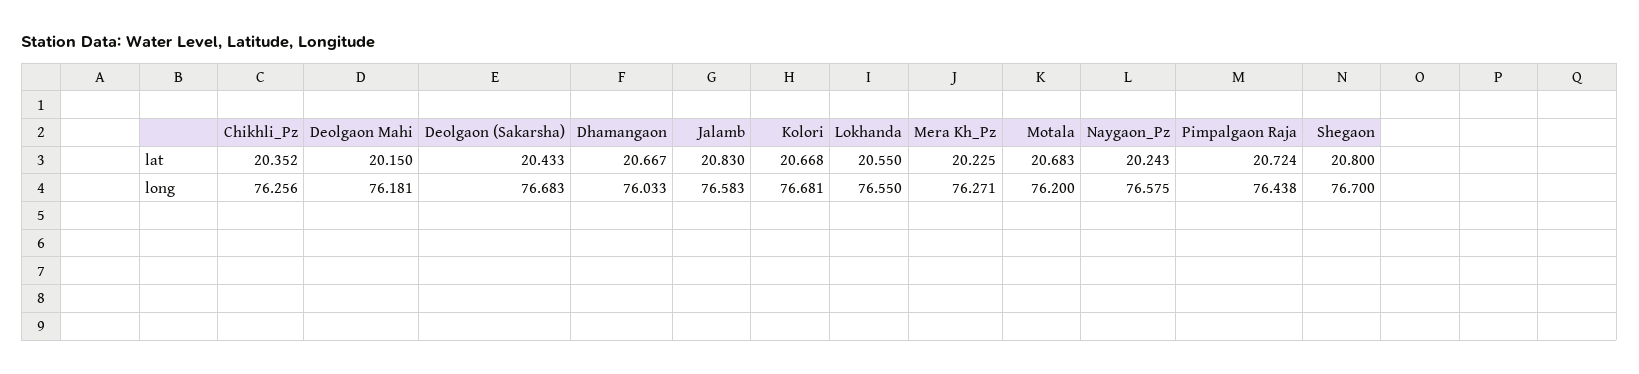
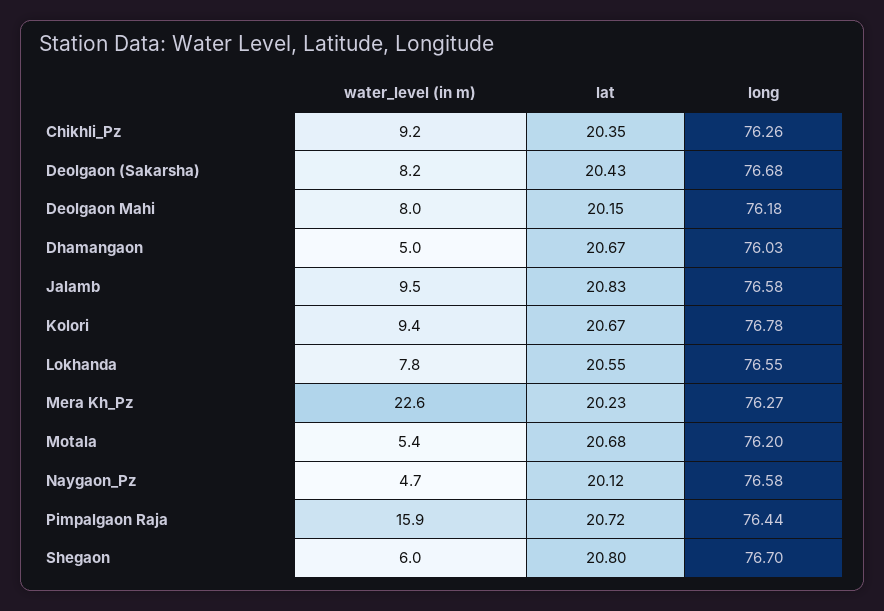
  {
    "Chikhli_Pz": {
      "lat": 20.352,
-     "long": 76.256
+     "long": 76.256,
+     "water_level (in m)": 9.2
    },
    "Deolgaon Mahi": {
      "lat": 20.15,
-     "long": 76.181
+     "long": 76.181,
+     "water_level (in m)": 8
    },
    "Deolgaon (Sakarsha)": {
      "lat": 20.433,
-     "long": 76.683
+     "long": 76.683,
+     "water_level (in m)": 8.2
    },
    "Dhamangaon": {
      "lat": 20.667,
-     "long": 76.033
+     "long": 76.033,
+     "water_level (in m)": 5
    },
    "Jalamb": {
      "lat": 20.83,
-     "long": 76.583
+     "long": 76.583,
+     "water_level (in m)": 9.5
    },
    "Kolori": {
      "lat": 20.668,
-     "long": 76.681
+     "long": 76.78,
+     "water_level (in m)": 9.4
    },
    "Lokhanda": {
      "lat": 20.55,
-     "long": 76.55
+     "long": 76.55,
+     "water_level (in m)": 7.8
    },
    "Mera Kh_Pz": {
      "lat": 20.225,
-     "long": 76.271
+     "long": 76.271,
+     "water_level (in m)": 22.6
    },
    "Motala": {
      "lat": 20.683,
-     "long": 76.2
+     "long": 76.2,
+     "water_level (in m)": 5.4
    },
    "Naygaon_Pz": {
-     "lat": 20.243,
+     "lat": 20.12,
-     "long": 76.575
+     "long": 76.575,
+     "water_level (in m)": 4.7
    },
    "Pimpalgaon Raja": {
      "lat": 20.724,
-     "long": 76.438
+     "long": 76.438,
+     "water_level (in m)": 15.9
    },
    "Shegaon": {
      "lat": 20.8,
-     "long": 76.7
+     "long": 76.7,
+     "water_level (in m)": 6
    }
  }

